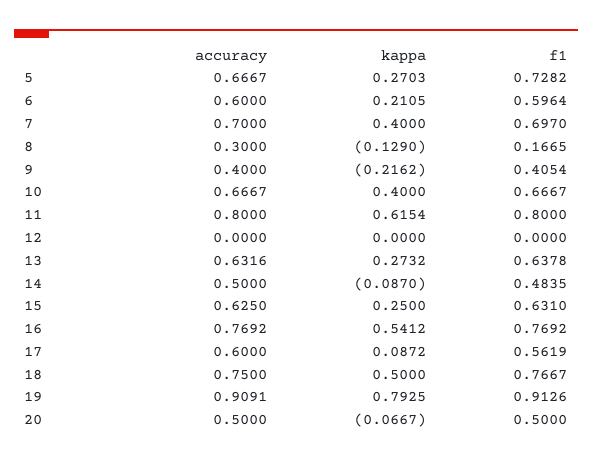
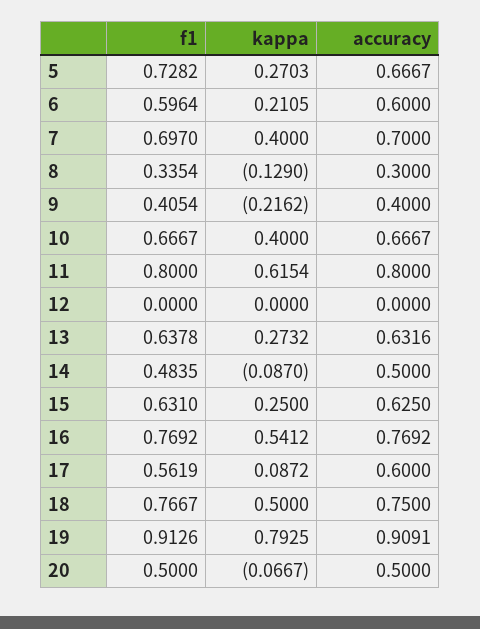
  {
    "accuracy": {
      "5": 0.6667,
      "6": 0.6,
      "7": 0.7,
      "8": 0.3,
      "9": 0.4,
      "10": 0.6667,
      "11": 0.8,
      "12": 0,
      "13": 0.6316,
      "14": 0.5,
      "15": 0.625,
      "16": 0.7692,
      "17": 0.6,
      "18": 0.75,
      "19": 0.9091,
      "20": 0.5
    },
    "kappa": {
      "5": 0.2703,
      "6": 0.2105,
      "7": 0.4,
      "8": -0.129,
      "9": -0.2162,
      "10": 0.4,
      "11": 0.6154,
      "12": 0,
      "13": 0.2732,
      "14": -0.087,
      "15": 0.25,
      "16": 0.5412,
      "17": 0.0872,
      "18": 0.5,
      "19": 0.7925,
      "20": -0.0667
    },
    "f1": {
      "5": 0.7282,
      "6": 0.5964,
      "7": 0.697,
-     "8": 0.1665,
+     "8": 0.3354,
      "9": 0.4054,
      "10": 0.6667,
      "11": 0.8,
      "12": 0,
      "13": 0.6378,
      "14": 0.4835,
      "15": 0.631,
      "16": 0.7692,
      "17": 0.5619,
      "18": 0.7667,
      "19": 0.9126,
      "20": 0.5
    }
  }

